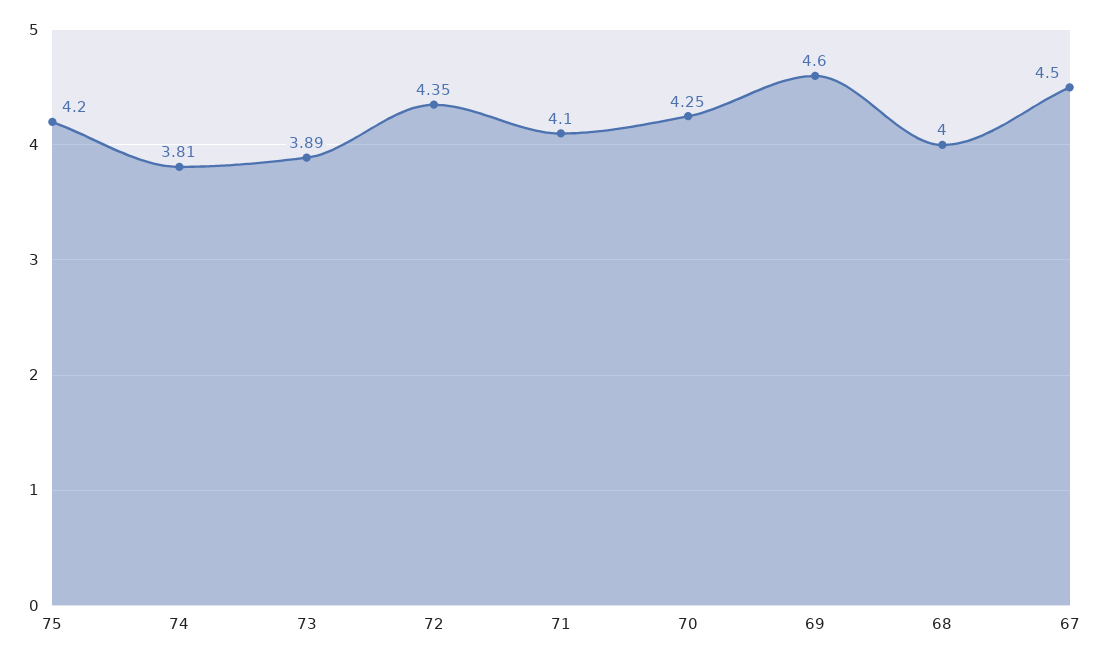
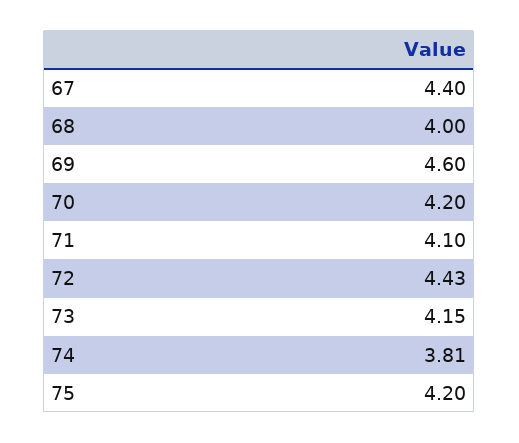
  {
    "75": 4.2,
    "74": 3.81,
-   "73": 3.89,
+   "73": 4.15,
-   "72": 4.35,
+   "72": 4.43,
    "71": 4.1,
-   "70": 4.25,
+   "70": 4.2,
    "69": 4.6,
    "68": 4,
-   "67": 4.5
+   "67": 4.4
  }

